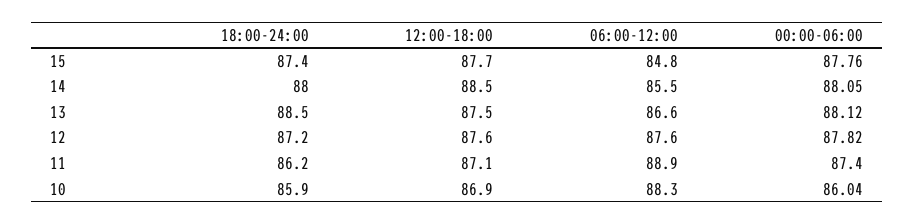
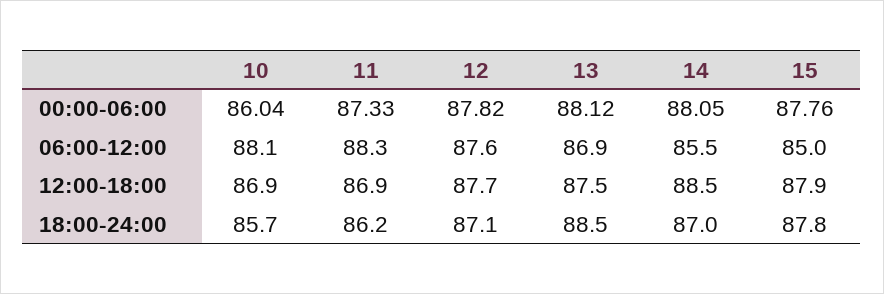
  {
    "18:00-24:00": {
-     "15": 87.4,
+     "15": 87.8,
-     "14": 88,
+     "14": 87,
      "13": 88.5,
-     "12": 87.2,
+     "12": 87.1,
      "11": 86.2,
-     "10": 85.9
+     "10": 85.7
    },
    "12:00-18:00": {
-     "15": 87.7,
+     "15": 87.9,
      "14": 88.5,
      "13": 87.5,
-     "12": 87.6,
+     "12": 87.7,
-     "11": 87.1,
+     "11": 86.9,
      "10": 86.9
    },
    "06:00-12:00": {
-     "15": 84.8,
+     "15": 85,
      "14": 85.5,
-     "13": 86.6,
+     "13": 86.9,
      "12": 87.6,
-     "11": 88.9,
+     "11": 88.3,
-     "10": 88.3
+     "10": 88.1
    },
    "00:00-06:00": {
      "15": 87.76,
      "14": 88.05,
      "13": 88.12,
      "12": 87.82,
-     "11": 87.4,
+     "11": 87.33,
      "10": 86.04
    }
  }

